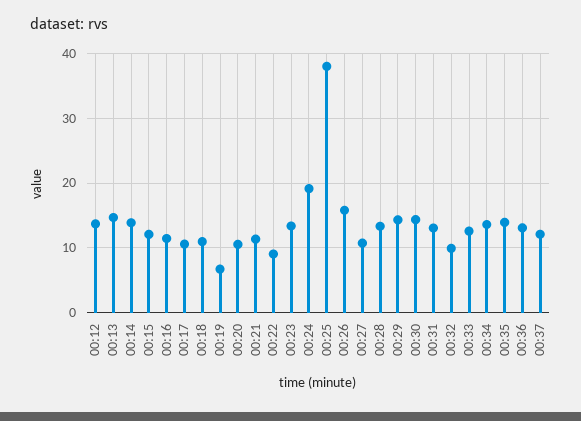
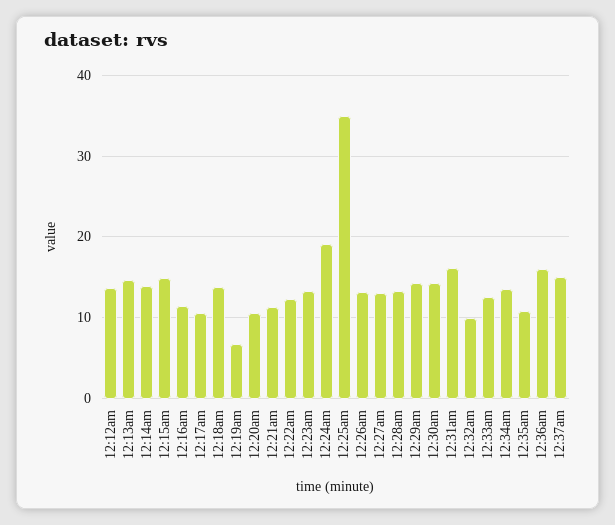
  {
    "00:12": 14,
    "00:13": 15,
    "00:14": 14,
-   "00:15": 12,
+   "00:15": 15,
    "00:16": 11,
    "00:17": 11,
-   "00:18": 11,
+   "00:18": 14,
    "00:19": 7,
    "00:20": 11,
    "00:21": 11,
-   "00:22": 9,
+   "00:22": 12,
    "00:23": 13,
    "00:24": 19,
-   "00:25": 38,
+   "00:25": 35,
-   "00:26": 16,
+   "00:26": 13,
-   "00:27": 11,
+   "00:27": 13,
    "00:28": 13,
    "00:29": 14,
    "00:30": 14,
-   "00:31": 13,
+   "00:31": 16,
    "00:32": 10,
    "00:33": 13,
    "00:34": 14,
-   "00:35": 14,
+   "00:35": 11,
-   "00:36": 13,
+   "00:36": 16,
-   "00:37": 12
+   "00:37": 15
  }

